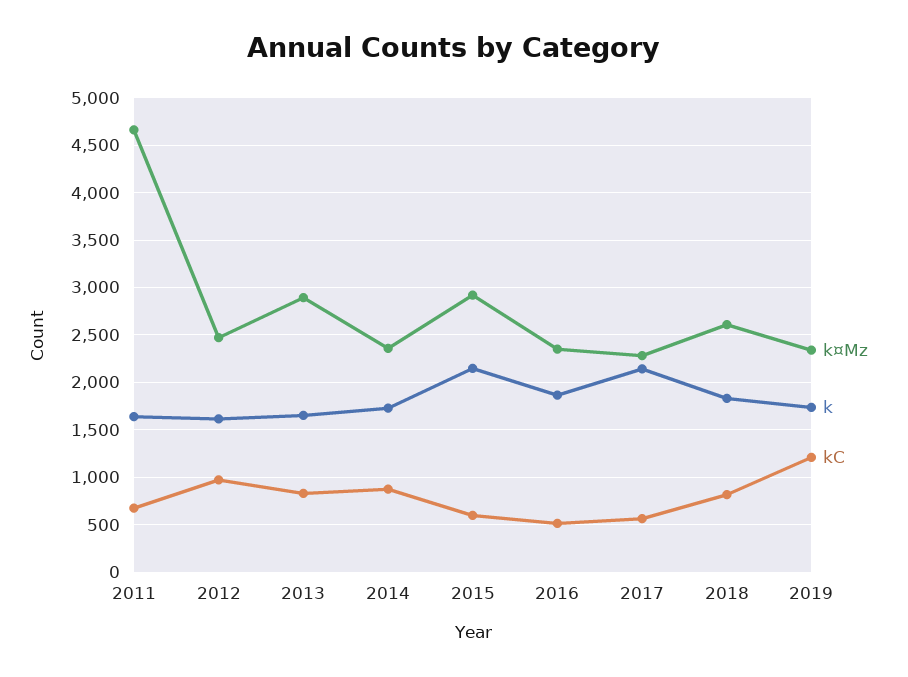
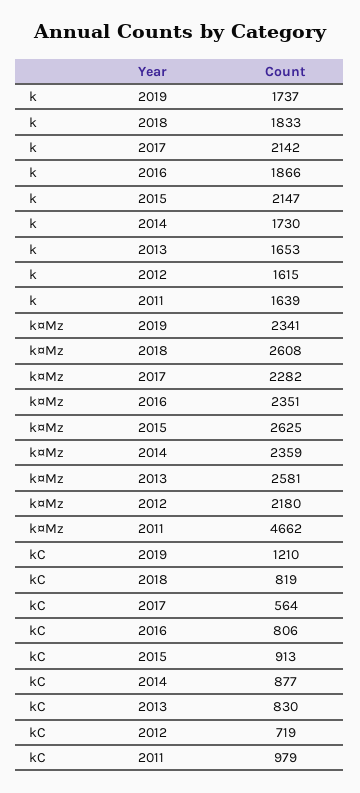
  {
    "k¤Mz": {
      "2011": 4662,
-     "2012": 2500,
+     "2012": 2180,
-     "2013": 2900,
+     "2013": 2581,
      "2014": 2359,
-     "2015": 2900,
+     "2015": 2625,
      "2016": 2351,
      "2017": 2282,
      "2018": 2608,
      "2019": 2341
    },
    "k": {
      "2011": 1639,
      "2012": 1615,
      "2013": 1653,
      "2014": 1730,
      "2015": 2147,
      "2016": 1866,
      "2017": 2142,
      "2018": 1833,
      "2019": 1737
    },
    "kC": {
-     "2011": 700,
+     "2011": 979,
-     "2012": 1000,
+     "2012": 719,
      "2013": 830,
      "2014": 877,
-     "2015": 600,
+     "2015": 913,
-     "2016": 500,
+     "2016": 806,
      "2017": 564,
      "2018": 819,
      "2019": 1210
    }
  }

